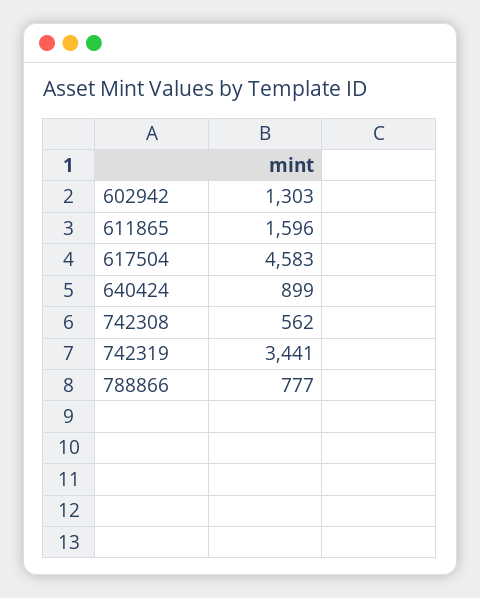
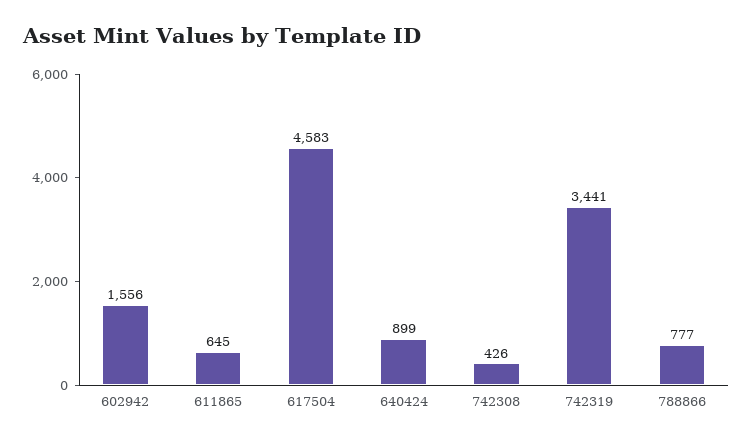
  {
-   "602942": 1303,
+   "602942": 1556,
-   "611865": 1596,
+   "611865": 645,
    "617504": 4583,
    "640424": 899,
-   "742308": 562,
+   "742308": 426,
    "742319": 3441,
    "788866": 777
  }

